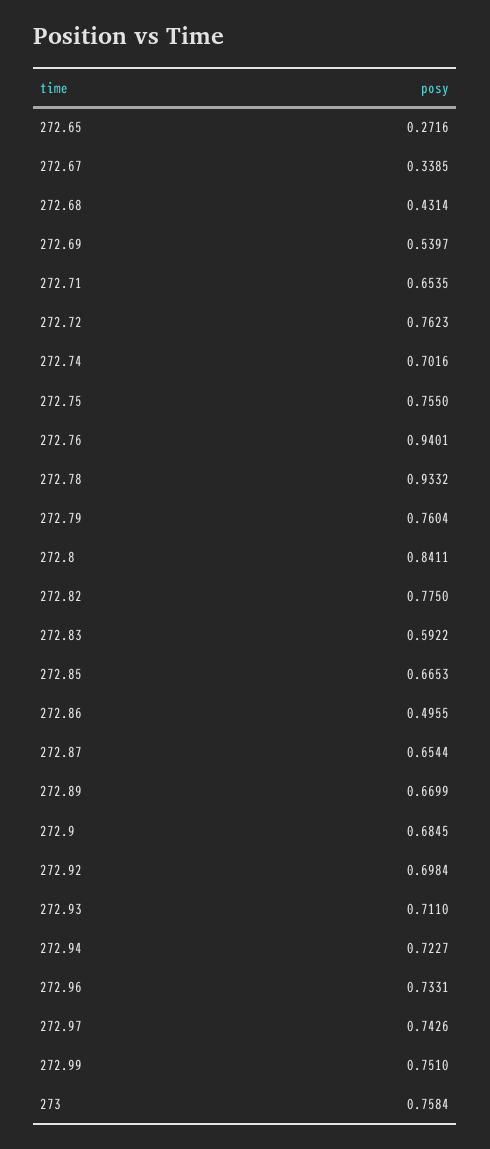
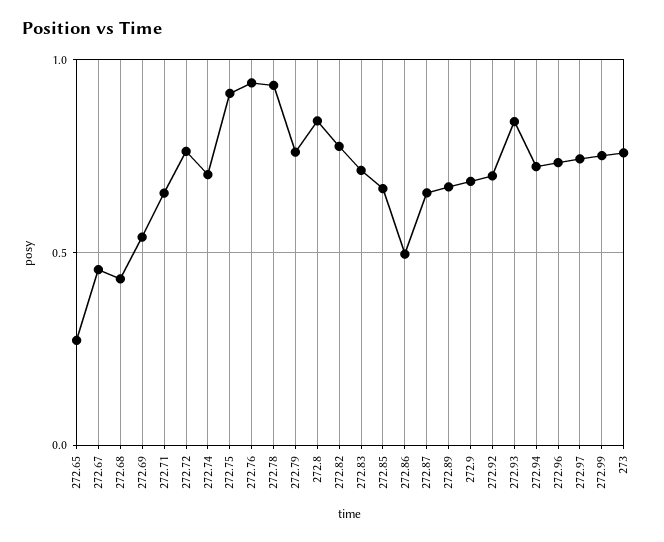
  {
    "272.65": 0.2716,
-   "272.67": 0.3385,
+   "272.67": 0.45,
    "272.68": 0.4314,
    "272.69": 0.5397,
    "272.71": 0.6535,
    "272.72": 0.7623,
    "272.74": 0.7016,
-   "272.75": 0.755,
+   "272.75": 0.9,
    "272.76": 0.9401,
    "272.78": 0.9332,
    "272.79": 0.7604,
    "272.8": 0.8411,
    "272.82": 0.775,
-   "272.83": 0.5922,
+   "272.83": 0.7,
    "272.85": 0.6653,
    "272.86": 0.4955,
    "272.87": 0.6544,
    "272.89": 0.6699,
    "272.9": 0.6845,
    "272.92": 0.6984,
-   "272.93": 0.711,
+   "272.93": 0.85,
    "272.94": 0.7227,
    "272.96": 0.7331,
    "272.97": 0.7426,
    "272.99": 0.751,
    "273": 0.7584
  }

